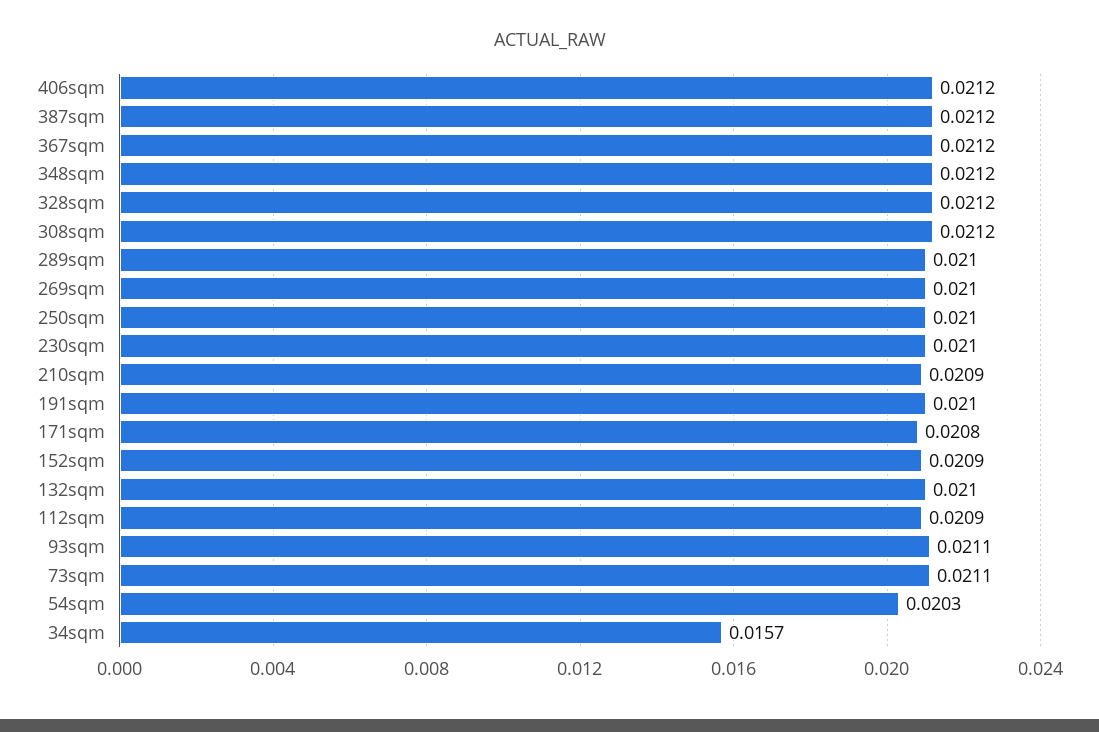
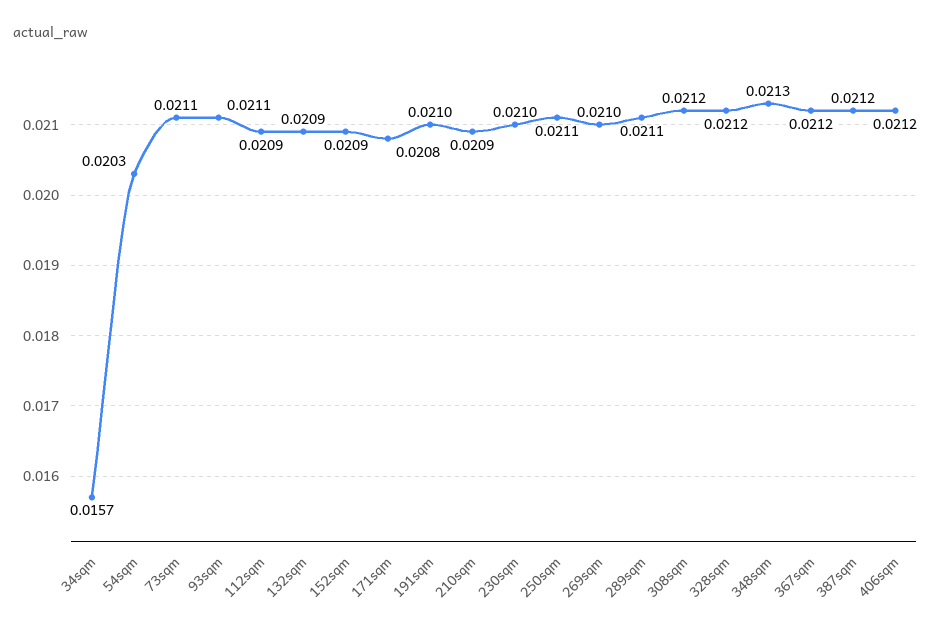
  {
    "406sqm": 0.0212,
    "387sqm": 0.0212,
    "367sqm": 0.0212,
-   "348sqm": 0.0212,
+   "348sqm": 0.0213,
    "328sqm": 0.0212,
    "308sqm": 0.0212,
-   "289sqm": 0.021,
+   "289sqm": 0.0211,
    "269sqm": 0.021,
-   "250sqm": 0.021,
+   "250sqm": 0.0211,
    "230sqm": 0.021,
    "210sqm": 0.0209,
    "191sqm": 0.021,
    "171sqm": 0.0208,
    "152sqm": 0.0209,
-   "132sqm": 0.021,
+   "132sqm": 0.0209,
    "112sqm": 0.0209,
    "93sqm": 0.0211,
    "73sqm": 0.0211,
    "54sqm": 0.0203,
    "34sqm": 0.0157
  }

